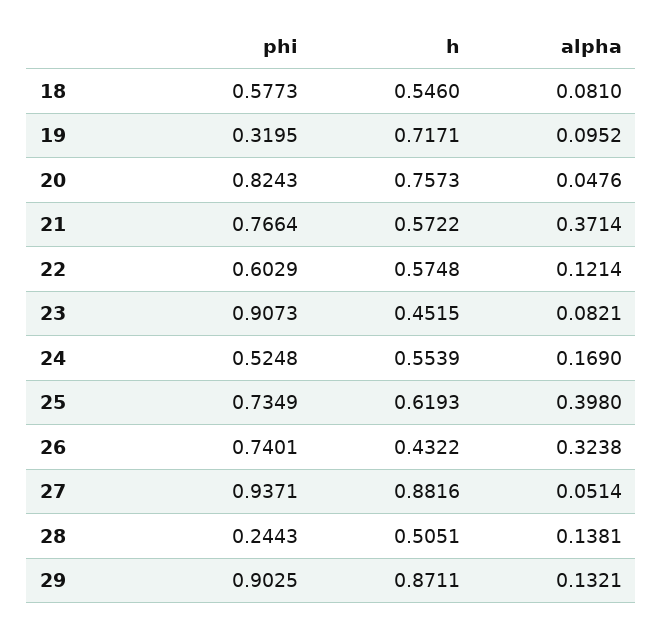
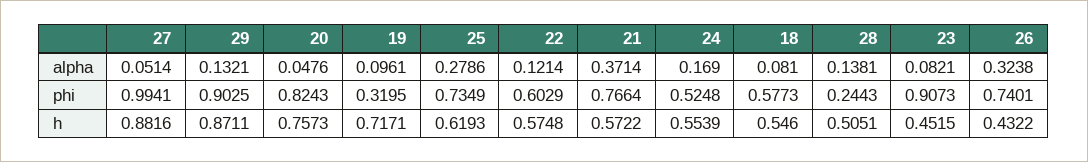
  {
    "phi": {
      "18": 0.5773,
      "19": 0.3195,
      "20": 0.8243,
      "21": 0.7664,
      "22": 0.6029,
      "23": 0.9073,
      "24": 0.5248,
      "25": 0.7349,
      "26": 0.7401,
-     "27": 0.9371,
+     "27": 0.9941,
      "28": 0.2443,
      "29": 0.9025
    },
    "h": {
      "18": 0.546,
      "19": 0.7171,
      "20": 0.7573,
      "21": 0.5722,
      "22": 0.5748,
      "23": 0.4515,
      "24": 0.5539,
      "25": 0.6193,
      "26": 0.4322,
      "27": 0.8816,
      "28": 0.5051,
      "29": 0.8711
    },
    "alpha": {
      "18": 0.081,
-     "19": 0.0952,
+     "19": 0.0961,
      "20": 0.0476,
      "21": 0.3714,
      "22": 0.1214,
      "23": 0.0821,
      "24": 0.169,
-     "25": 0.398,
+     "25": 0.2786,
      "26": 0.3238,
      "27": 0.0514,
      "28": 0.1381,
      "29": 0.1321
    }
  }

